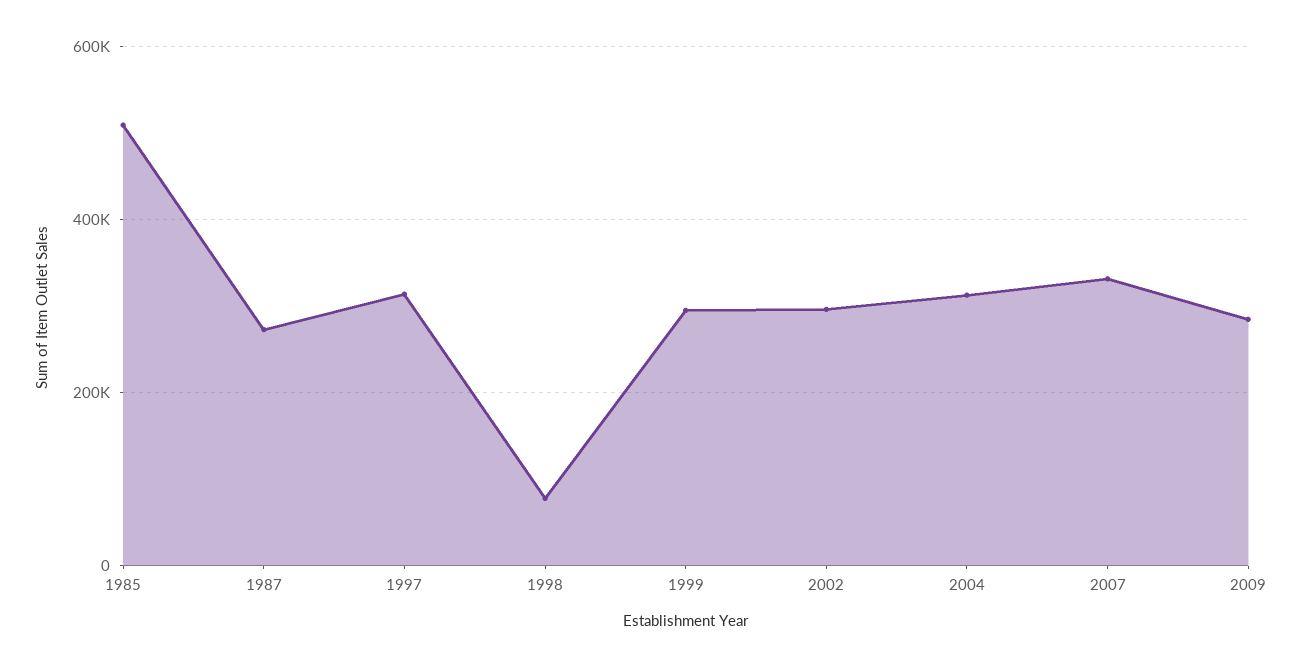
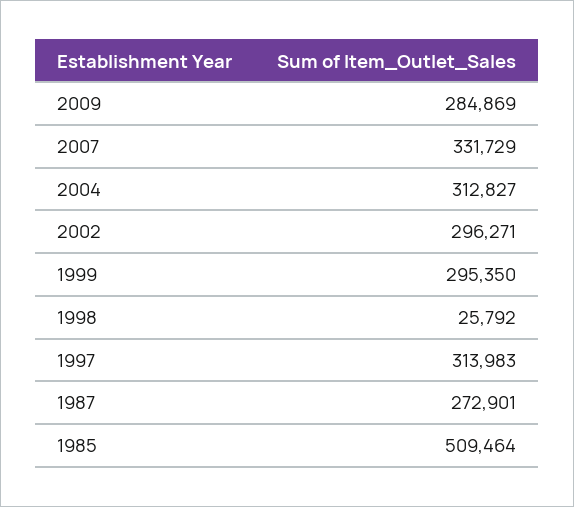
  {
    "1985": 509464,
    "1987": 272901,
    "1997": 313983,
-   "1998": 80000,
+   "1998": 25792,
    "1999": 295350,
    "2002": 296271,
    "2004": 312827,
    "2007": 331729,
    "2009": 284869
  }

